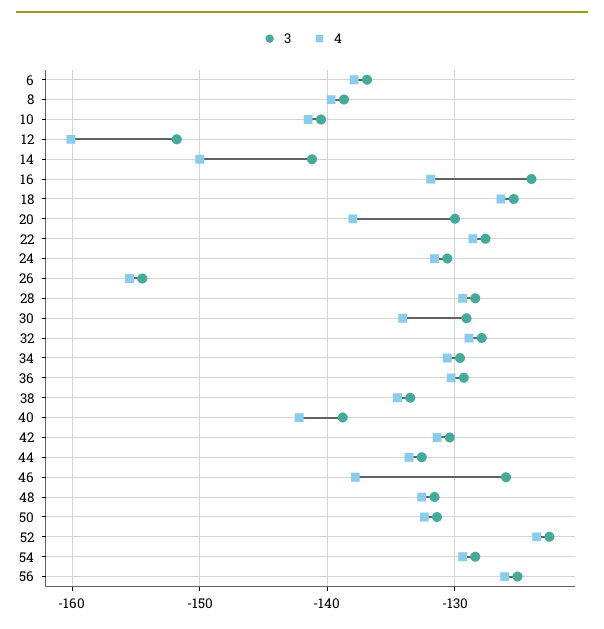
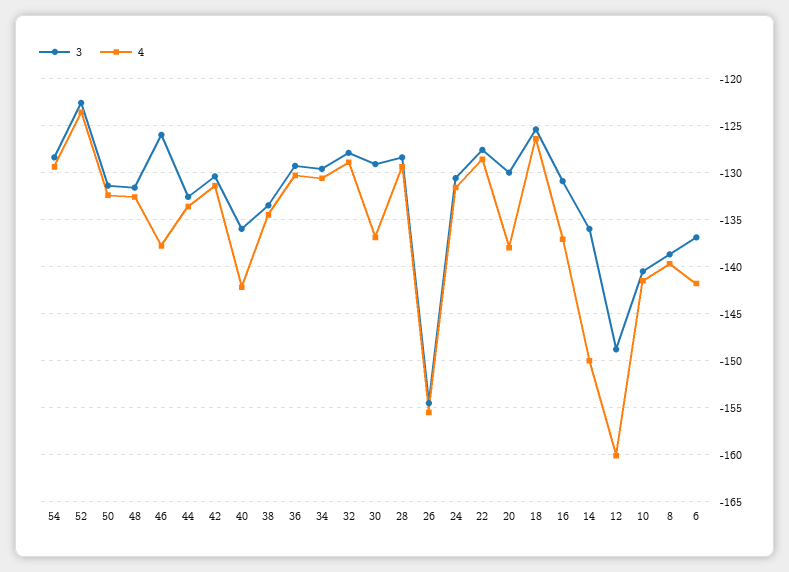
  {
    "3": {
      "6": -137,
      "8": -139,
      "10": -141,
-     "12": -152,
+     "12": -149,
-     "14": -141,
+     "14": -136,
-     "16": -124,
+     "16": -131,
      "18": -125,
      "20": -130,
      "22": -128,
      "24": -131,
      "26": -155,
      "28": -128,
      "30": -129,
      "32": -128,
      "34": -130,
      "36": -129,
      "38": -134,
-     "40": -139,
+     "40": -136,
      "42": -130,
      "44": -133,
      "46": -126,
      "48": -132,
      "50": -131,
      "52": -123,
-     "54": -128,
+     "54": -128
-     "56": -125
    },
    "4": {
-     "6": -138,
+     "6": -142,
      "8": -140,
      "10": -142,
      "12": -160,
      "14": -150,
-     "16": -132,
+     "16": -137,
      "18": -126,
      "20": -138,
      "22": -129,
      "24": -132,
      "26": -156,
      "28": -129,
-     "30": -134,
+     "30": -137,
      "32": -129,
      "34": -131,
      "36": -130,
      "38": -135,
      "40": -142,
      "42": -131,
      "44": -134,
      "46": -138,
      "48": -133,
      "50": -132,
      "52": -124,
-     "54": -129,
+     "54": -129
-     "56": -126
    }
  }

